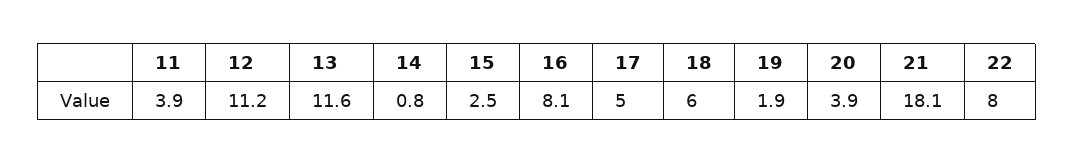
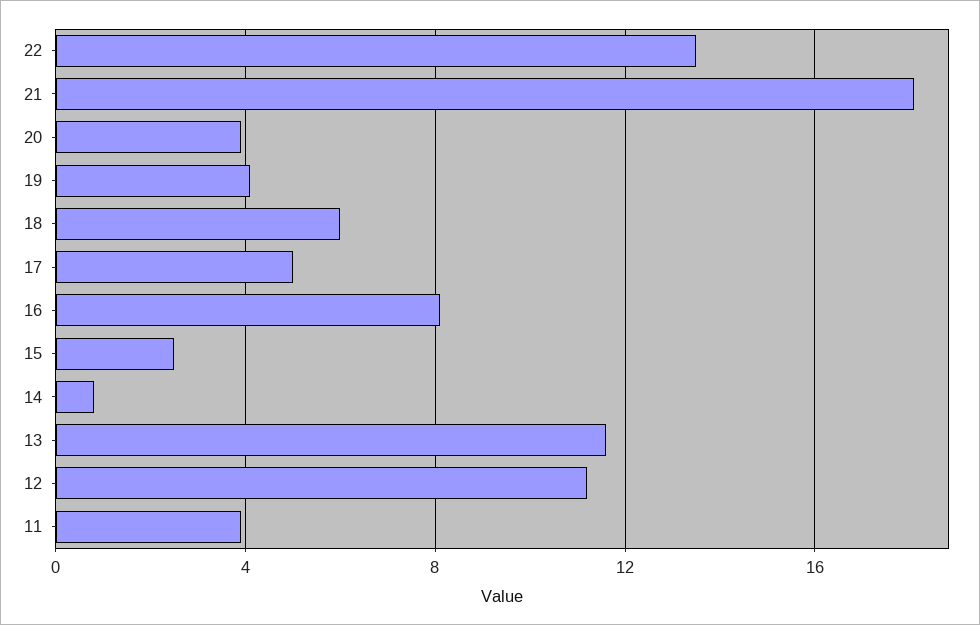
  {
    "11": 3.9,
    "12": 11.2,
    "13": 11.6,
    "14": 0.8,
    "15": 2.5,
    "16": 8.1,
    "17": 5,
    "18": 6,
-   "19": 1.9,
+   "19": 4,
    "20": 3.9,
    "21": 18.1,
-   "22": 8
+   "22": 13.5
  }

